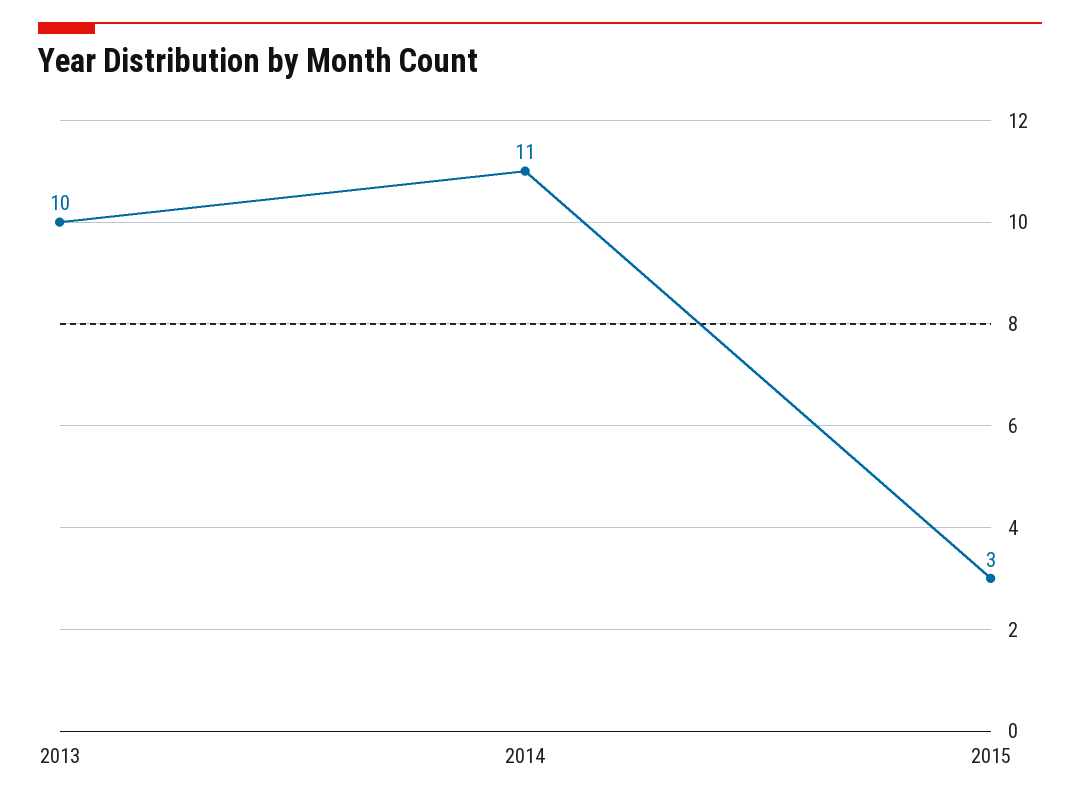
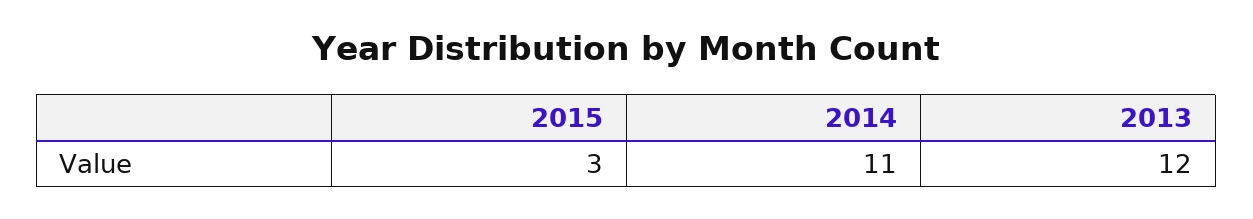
  {
-   "2013": 10,
+   "2013": 12,
    "2014": 11,
    "2015": 3
  }

